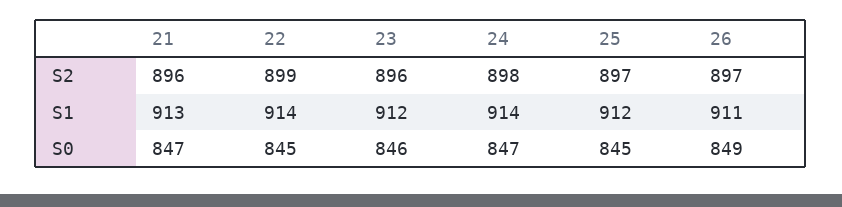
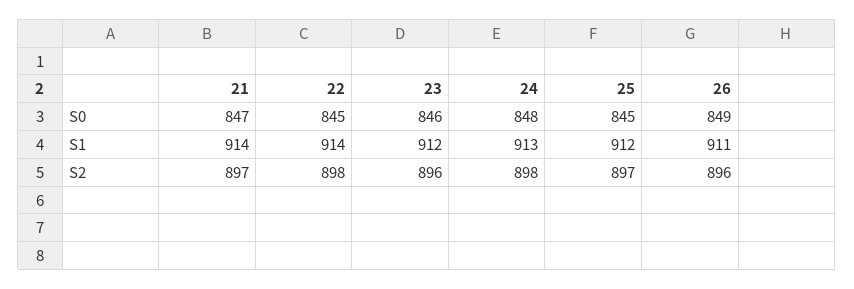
  {
    "21": {
-     "S2": 896,
+     "S2": 897,
-     "S1": 913,
+     "S1": 914,
      "S0": 847
    },
    "22": {
-     "S2": 899,
+     "S2": 898,
      "S1": 914,
      "S0": 845
    },
    "23": {
      "S2": 896,
      "S1": 912,
      "S0": 846
    },
    "24": {
      "S2": 898,
-     "S1": 914,
+     "S1": 913,
-     "S0": 847
+     "S0": 848
    },
    "25": {
      "S2": 897,
      "S1": 912,
      "S0": 845
    },
    "26": {
-     "S2": 897,
+     "S2": 896,
      "S1": 911,
      "S0": 849
    }
  }

